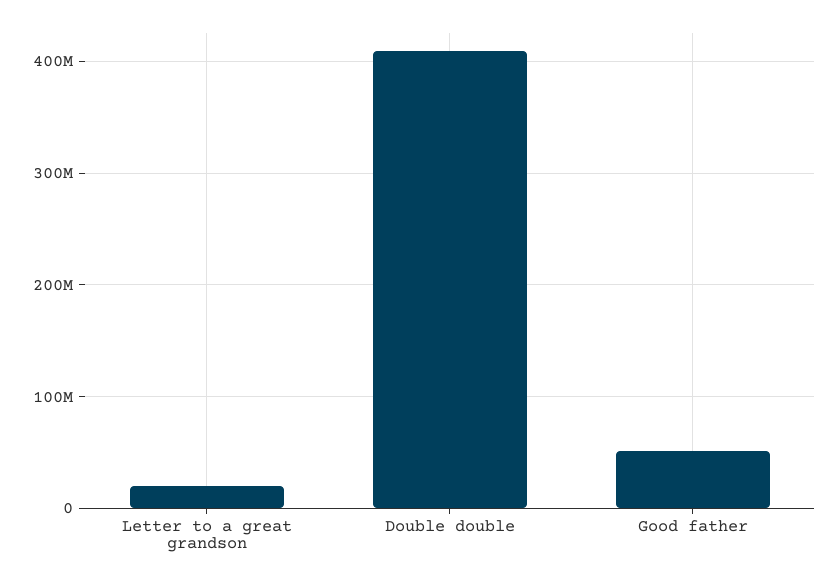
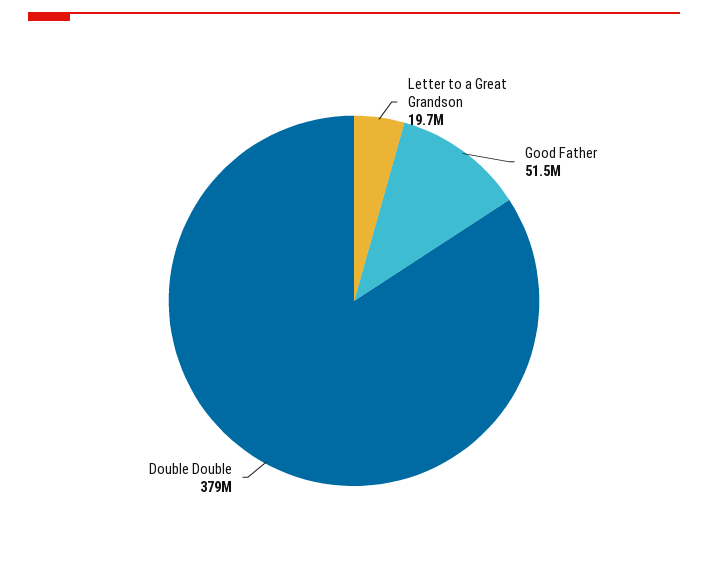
  {
    "Letter to a great grandson": 19700000,
-   "Double double": 410000000,
+   "Double double": 379000000,
    "Good father": 51500000
  }

